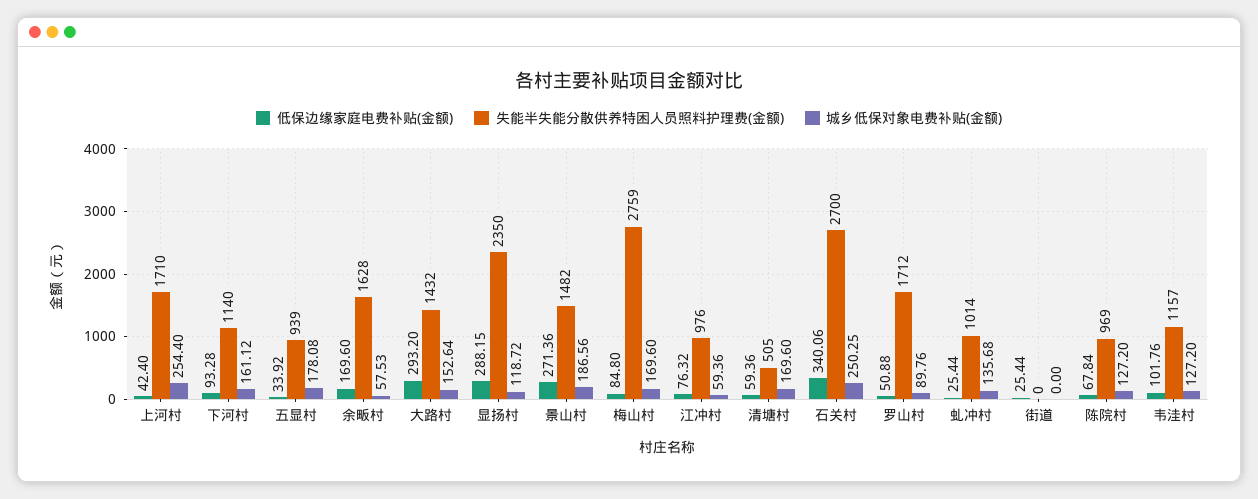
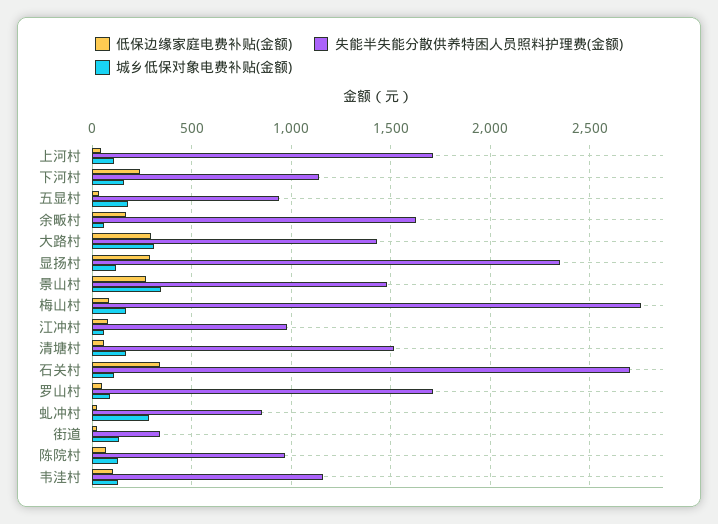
  {
    "低保边缘家庭电费补贴(金额)": {
      "上河村": 42.4,
-     "下河村": 93.28,
+     "下河村": 250,
      "五显村": 33.92,
      "余畈村": 169.6,
      "大路村": 293.2,
      "显扬村": 288.15,
      "景山村": 271.36,
      "梅山村": 84.8,
      "江冲村": 76.32,
      "清塘村": 59.36,
      "石关村": 340.06,
      "罗山村": 50.88,
      "虬冲村": 25.44,
      "街道": 25.44,
      "陈院村": 67.84,
      "韦洼村": 101.76
    },
    "失能半失能分散供养特困人员照料护理费(金额)": {
      "上河村": 1710,
      "下河村": 1140,
      "五显村": 939,
      "余畈村": 1628,
      "大路村": 1432,
      "显扬村": 2350,
      "景山村": 1482,
      "梅山村": 2759,
      "江冲村": 976,
-     "清塘村": 505,
+     "清塘村": 1500,
      "石关村": 2700,
      "罗山村": 1712,
-     "虬冲村": 1014,
+     "虬冲村": 850,
-     "街道": 0,
+     "街道": 350,
      "陈院村": 969,
      "韦洼村": 1157
    },
    "城乡低保对象电费补贴(金额)": {
-     "上河村": 254.4,
+     "上河村": 100,
      "下河村": 161.12,
      "五显村": 178.08,
      "余畈村": 57.53,
-     "大路村": 152.64,
+     "大路村": 300,
      "显扬村": 118.72,
-     "景山村": 186.56,
+     "景山村": 350,
      "梅山村": 169.6,
      "江冲村": 59.36,
      "清塘村": 169.6,
-     "石关村": 250.25,
+     "石关村": 100,
      "罗山村": 89.76,
-     "虬冲村": 135.68,
+     "虬冲村": 300,
-     "街道": 0,
+     "街道": 150,
      "陈院村": 127.2,
      "韦洼村": 127.2
    }
  }

